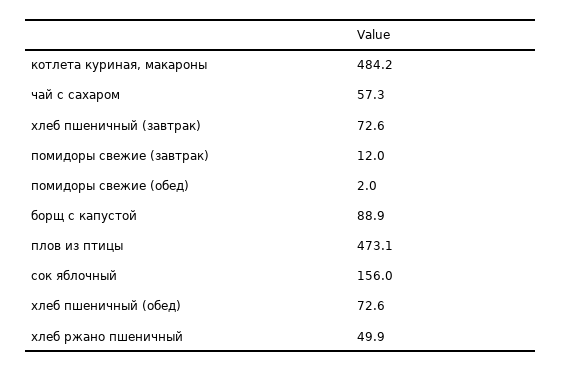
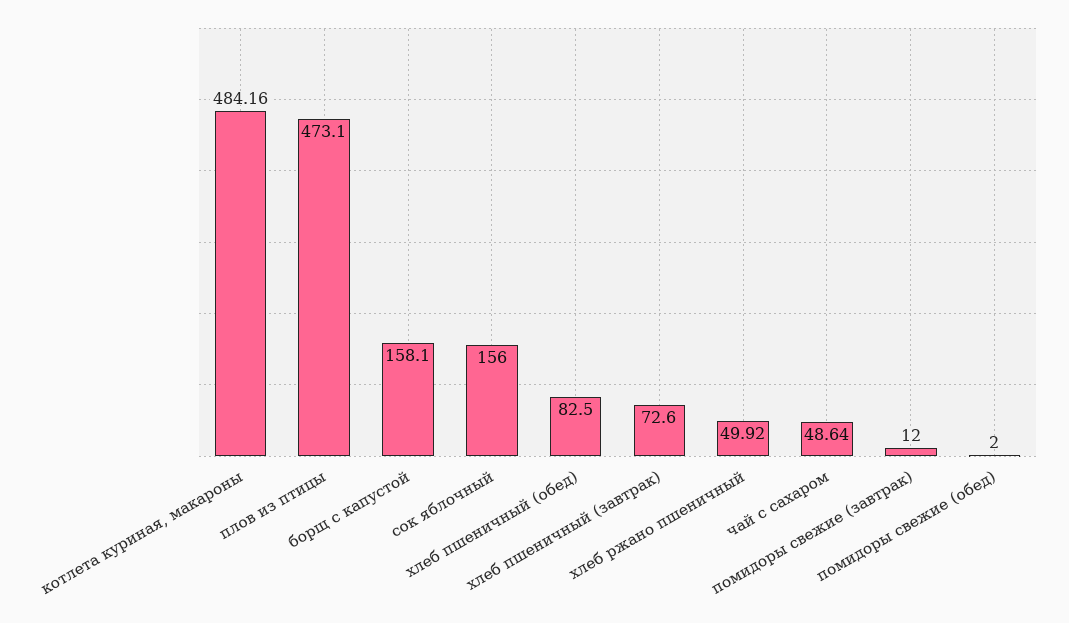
  {
    "котлета куриная, макароны": 484.16,
-   "чай с сахаром": 57.3,
+   "чай с сахаром": 48.64,
    "хлеб пшеничный (завтрак)": 72.6,
    "помидоры свежие (завтрак)": 12,
    "помидоры свежие (обед)": 2,
-   "борщ с капустой": 88.9,
+   "борщ с капустой": 158.1,
    "плов из птицы": 473.1,
    "сок яблочный": 156,
-   "хлеб пшеничный (обед)": 72.6,
+   "хлеб пшеничный (обед)": 82.5,
    "хлеб ржано пшеничный": 49.92
  }

